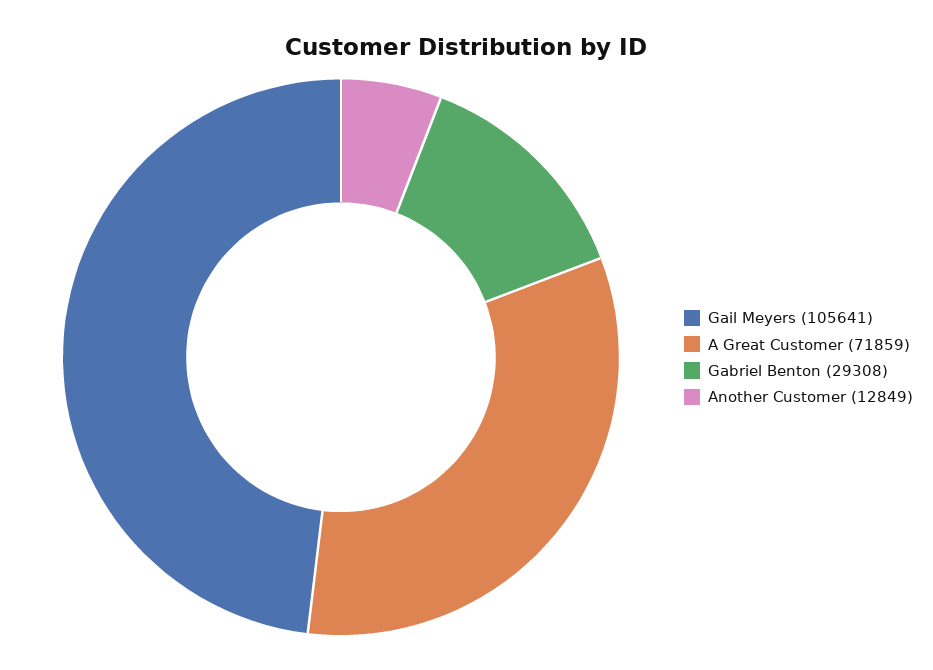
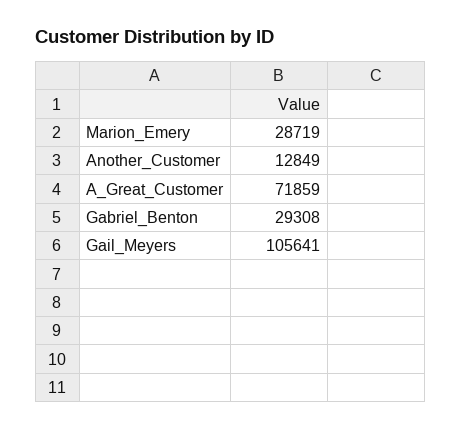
  {
    "Gail Meyers": 105641,
    "A Great Customer": 71859,
    "Gabriel Benton": 29308,
-   "Another Customer": 12849
+   "Another Customer": 12849,
+   "Marion_Emery": 28719
  }

